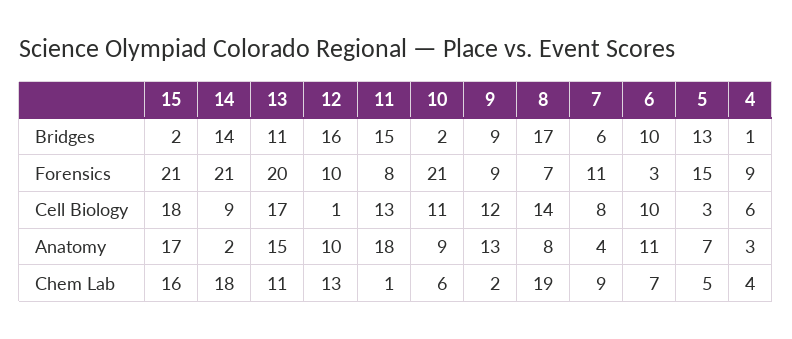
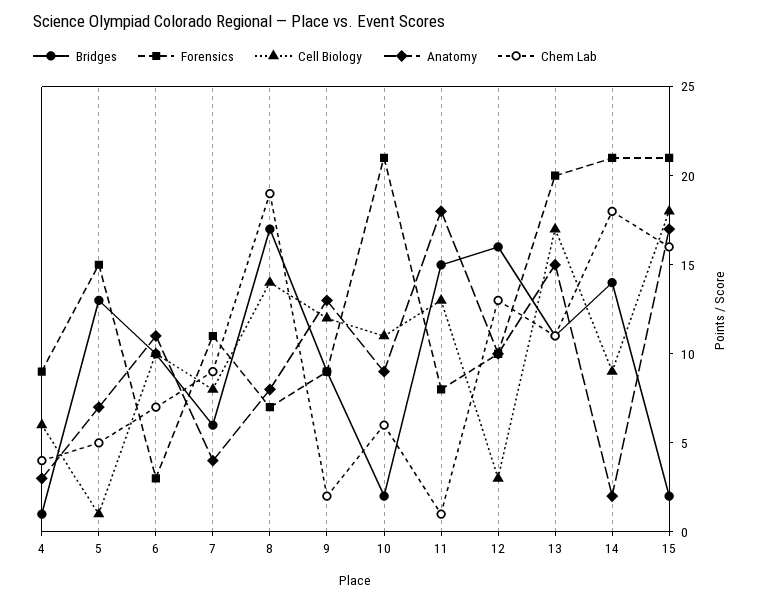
  {
    "Bridges": {
      "15": 2,
      "14": 14,
      "13": 11,
      "12": 16,
      "11": 15,
      "10": 2,
      "9": 9,
      "8": 17,
      "7": 6,
      "6": 10,
      "5": 13,
      "4": 1
    },
    "Forensics": {
      "15": 21,
      "14": 21,
      "13": 20,
      "12": 10,
      "11": 8,
      "10": 21,
      "9": 9,
      "8": 7,
      "7": 11,
      "6": 3,
      "5": 15,
      "4": 9
    },
    "Cell Biology": {
      "15": 18,
      "14": 9,
      "13": 17,
-     "12": 1,
+     "12": 3,
      "11": 13,
      "10": 11,
      "9": 12,
      "8": 14,
      "7": 8,
      "6": 10,
-     "5": 3,
+     "5": 1,
      "4": 6
    },
    "Anatomy": {
      "15": 17,
      "14": 2,
      "13": 15,
      "12": 10,
      "11": 18,
      "10": 9,
      "9": 13,
      "8": 8,
      "7": 4,
      "6": 11,
      "5": 7,
      "4": 3
    },
    "Chem Lab": {
      "15": 16,
      "14": 18,
      "13": 11,
      "12": 13,
      "11": 1,
      "10": 6,
      "9": 2,
      "8": 19,
      "7": 9,
      "6": 7,
      "5": 5,
      "4": 4
    }
  }

